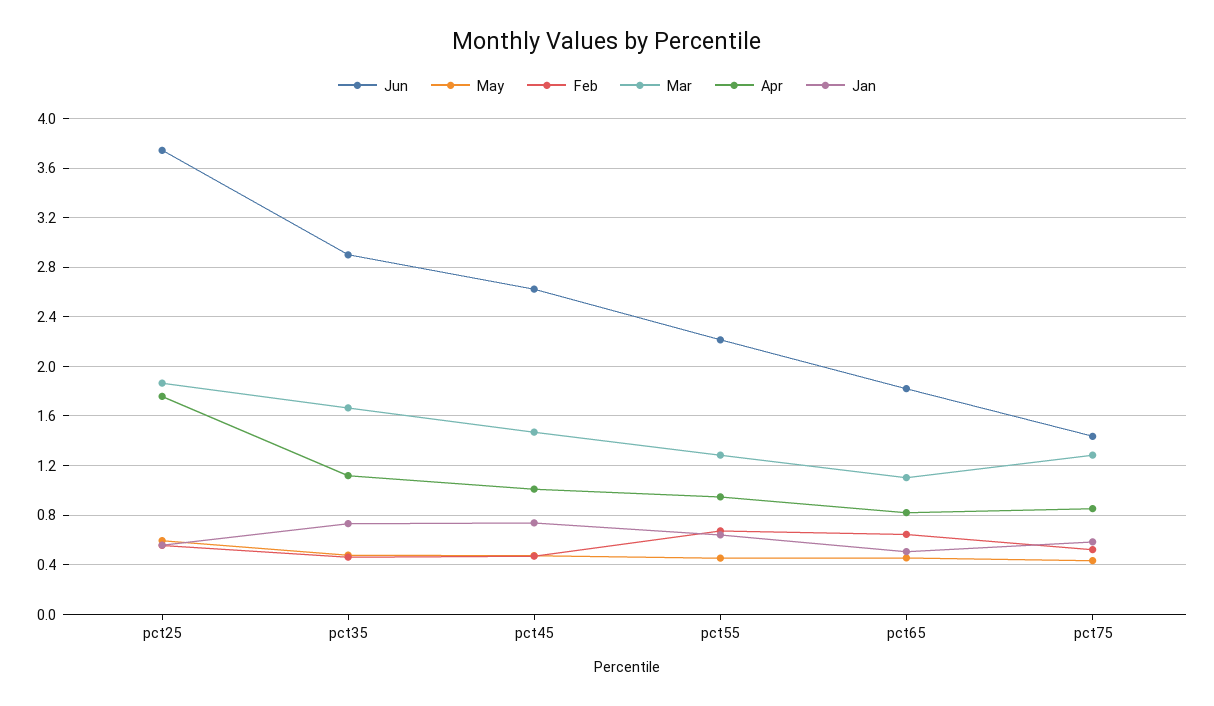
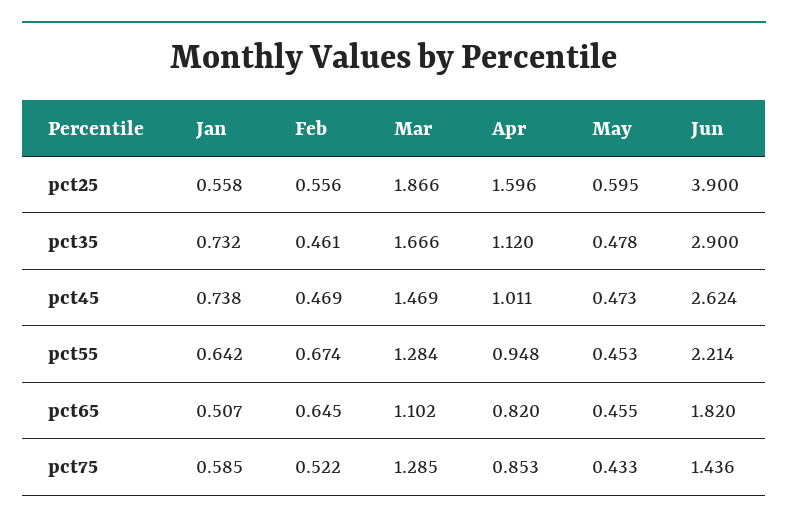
  {
    "Jun": {
-     "pct25": 3.75,
+     "pct25": 3.9,
      "pct35": 2.9,
      "pct45": 2.624,
      "pct55": 2.214,
      "pct65": 1.82,
      "pct75": 1.436
    },
    "May": {
      "pct25": 0.595,
      "pct35": 0.478,
      "pct45": 0.473,
      "pct55": 0.453,
      "pct65": 0.455,
      "pct75": 0.433
    },
    "Feb": {
      "pct25": 0.556,
      "pct35": 0.461,
      "pct45": 0.469,
      "pct55": 0.674,
      "pct65": 0.645,
      "pct75": 0.522
    },
    "Mar": {
      "pct25": 1.866,
      "pct35": 1.666,
      "pct45": 1.469,
      "pct55": 1.284,
      "pct65": 1.102,
      "pct75": 1.285
    },
    "Apr": {
-     "pct25": 1.75,
+     "pct25": 1.596,
      "pct35": 1.12,
      "pct45": 1.011,
      "pct55": 0.948,
      "pct65": 0.82,
      "pct75": 0.853
    },
    "Jan": {
      "pct25": 0.558,
      "pct35": 0.732,
      "pct45": 0.738,
      "pct55": 0.642,
      "pct65": 0.507,
      "pct75": 0.585
    }
  }

